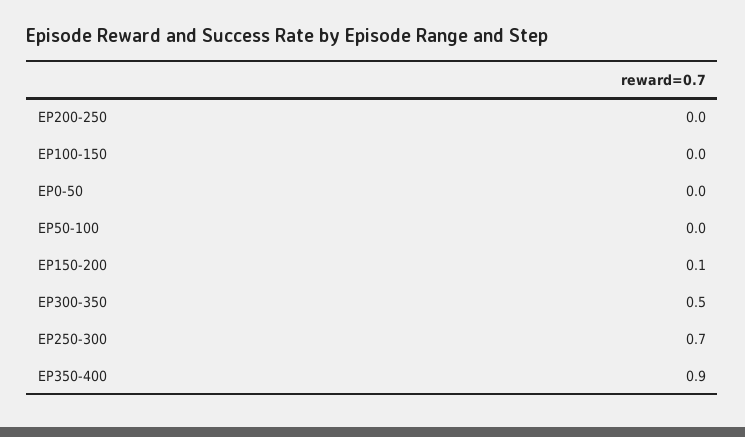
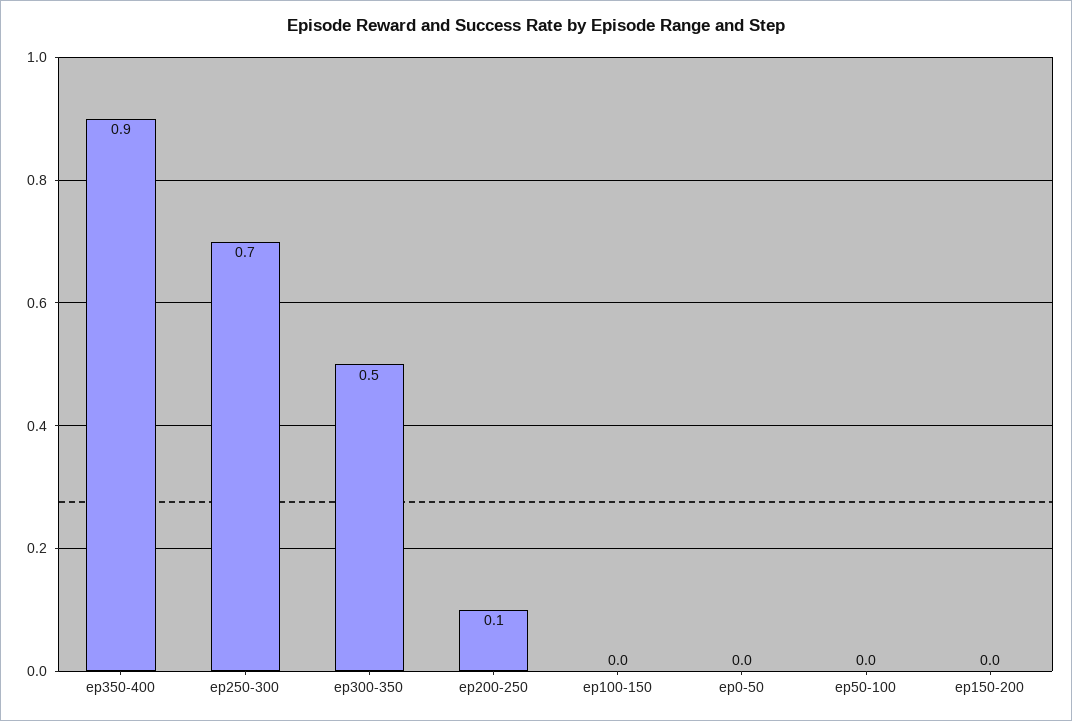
  {
-   "EP200-250": 0,
+   "EP200-250": 0.1,
    "EP100-150": 0,
    "EP0-50": 0,
    "EP50-100": 0,
-   "EP150-200": 0.1,
+   "EP150-200": 0,
    "EP300-350": 0.5,
    "EP250-300": 0.7,
    "EP350-400": 0.9
  }

